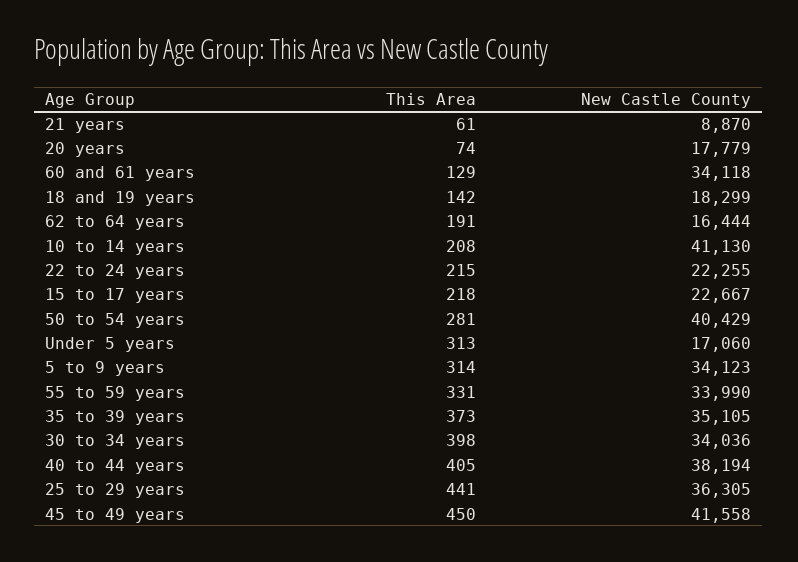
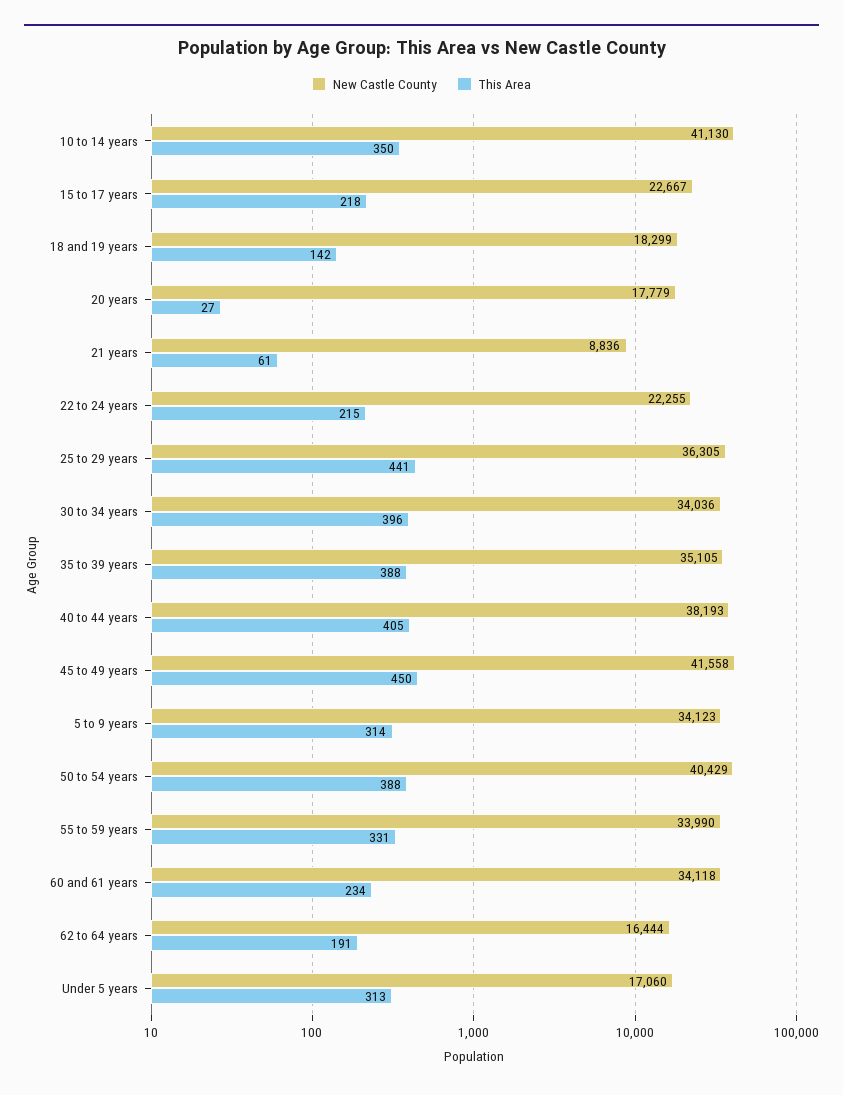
  {
    "This Area": {
      "21 years": 61,
-     "20 years": 74,
+     "20 years": 27,
-     "60 and 61 years": 129,
+     "60 and 61 years": 234,
      "18 and 19 years": 142,
      "62 to 64 years": 191,
-     "10 to 14 years": 208,
+     "10 to 14 years": 350,
      "22 to 24 years": 215,
      "15 to 17 years": 218,
-     "50 to 54 years": 281,
+     "50 to 54 years": 388,
      "Under 5 years": 313,
      "5 to 9 years": 314,
      "55 to 59 years": 331,
-     "35 to 39 years": 373,
+     "35 to 39 years": 388,
-     "30 to 34 years": 398,
+     "30 to 34 years": 396,
      "40 to 44 years": 405,
      "25 to 29 years": 441,
      "45 to 49 years": 450
    },
    "New Castle County": {
-     "21 years": 8870,
+     "21 years": 8836,
      "20 years": 17779,
      "60 and 61 years": 34118,
      "18 and 19 years": 18299,
      "62 to 64 years": 16444,
      "10 to 14 years": 41130,
      "22 to 24 years": 22255,
      "15 to 17 years": 22667,
      "50 to 54 years": 40429,
      "Under 5 years": 17060,
      "5 to 9 years": 34123,
      "55 to 59 years": 33990,
      "35 to 39 years": 35105,
      "30 to 34 years": 34036,
-     "40 to 44 years": 38194,
+     "40 to 44 years": 38193,
      "25 to 29 years": 36305,
      "45 to 49 years": 41558
    }
  }

